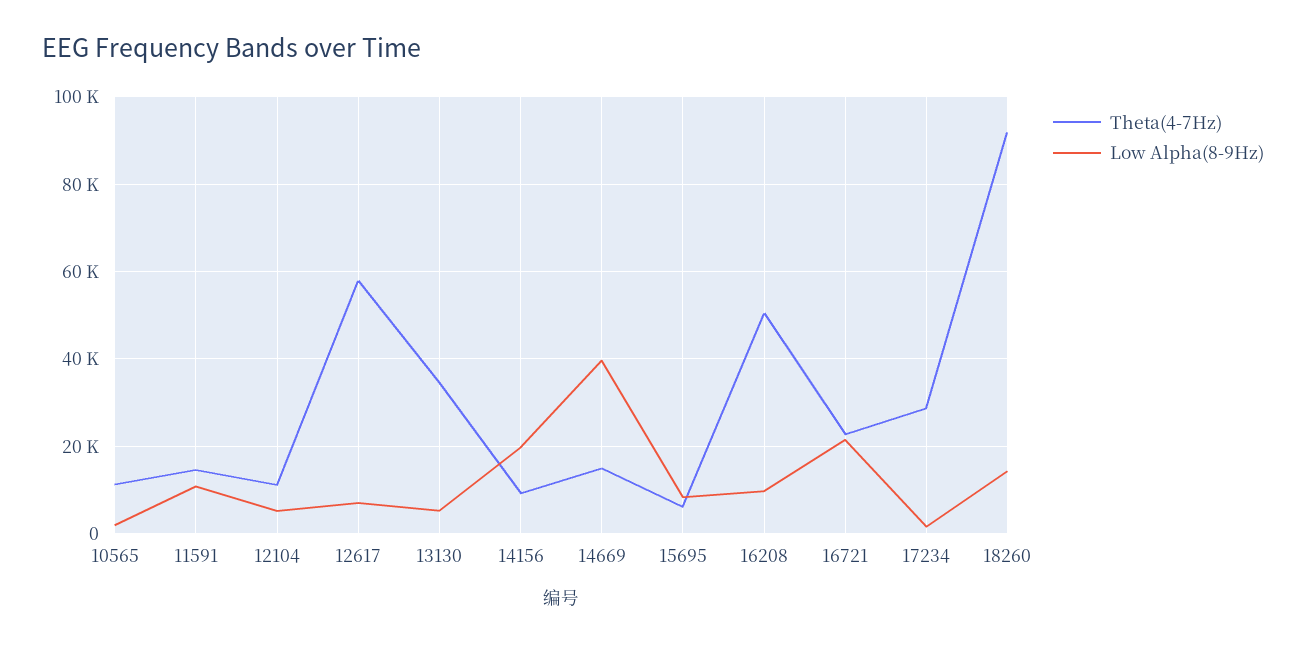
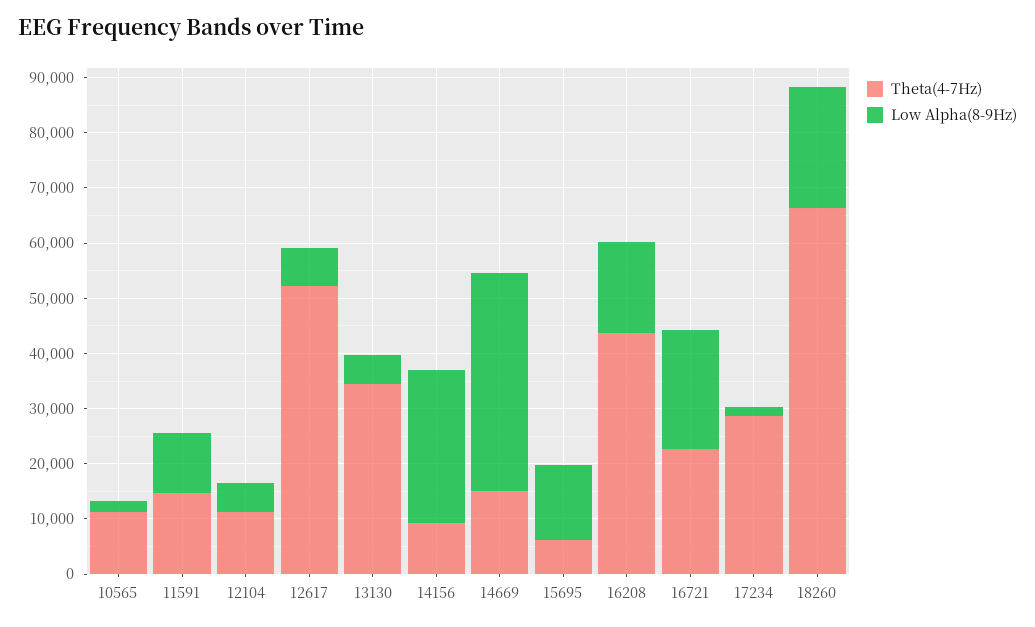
  {
    "Theta(4-7Hz)": {
      "10565": 12000,
      "11591": 14000,
      "12104": 12000,
-     "12617": 58000,
+     "12617": 52000,
      "13130": 34000,
      "14156": 10000,
      "14669": 14000,
      "15695": 6000,
-     "16208": 50000,
+     "16208": 44000,
      "16721": 22000,
      "17234": 28000,
-     "18260": 92000
+     "18260": 66000
    },
    "Low Alpha(8-9Hz)": {
      "10565": 2000,
      "11591": 10000,
      "12104": 6000,
      "12617": 8000,
      "13130": 6000,
-     "14156": 20000,
+     "14156": 28000,
      "14669": 40000,
-     "15695": 8000,
+     "15695": 14000,
-     "16208": 10000,
+     "16208": 16000,
      "16721": 22000,
      "17234": 2000,
-     "18260": 14000
+     "18260": 22000
    }
  }

